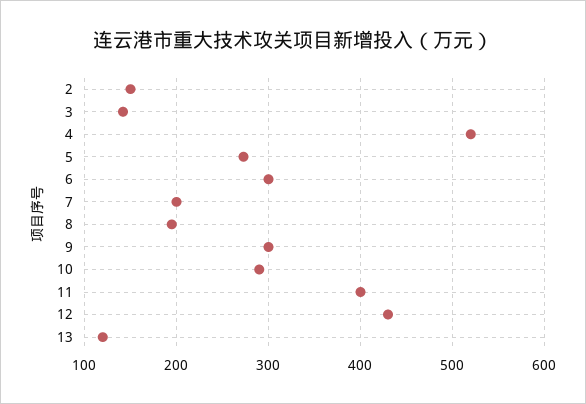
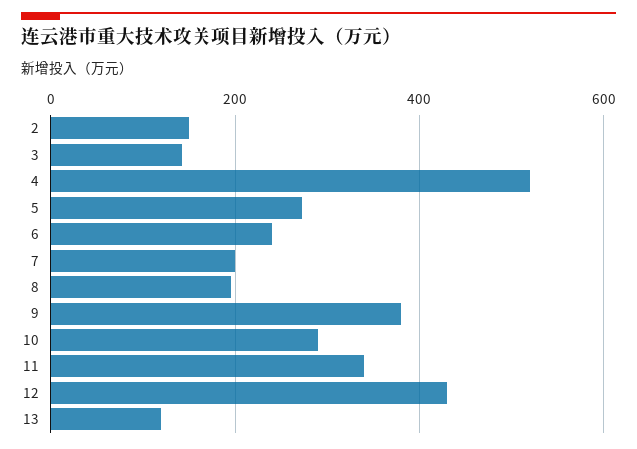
  {
    "2": 150,
    "3": 140,
    "4": 520,
    "5": 270,
-   "6": 300,
+   "6": 240,
    "7": 200,
    "8": 200,
-   "9": 300,
+   "9": 380,
    "10": 290,
-   "11": 400,
+   "11": 340,
    "12": 430,
    "13": 120
  }

